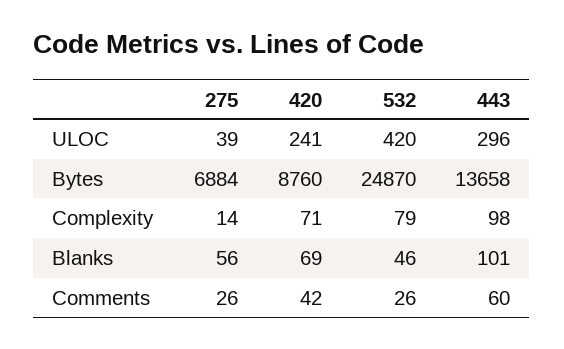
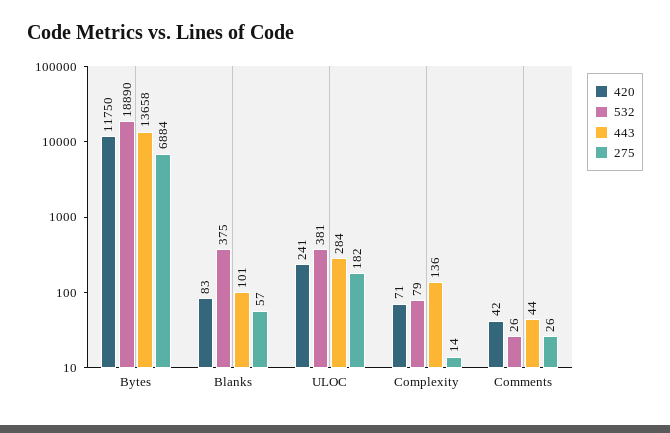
  {
    "275": {
-     "ULOC": 39,
+     "ULOC": 182,
      "Bytes": 6884,
      "Complexity": 14,
-     "Blanks": 56,
+     "Blanks": 57,
      "Comments": 26
    },
    "420": {
      "ULOC": 241,
-     "Bytes": 8760,
+     "Bytes": 11750,
      "Complexity": 71,
-     "Blanks": 69,
+     "Blanks": 83,
      "Comments": 42
    },
    "532": {
-     "ULOC": 420,
+     "ULOC": 381,
-     "Bytes": 24870,
+     "Bytes": 18890,
      "Complexity": 79,
-     "Blanks": 46,
+     "Blanks": 375,
      "Comments": 26
    },
    "443": {
-     "ULOC": 296,
+     "ULOC": 284,
      "Bytes": 13658,
-     "Complexity": 98,
+     "Complexity": 136,
      "Blanks": 101,
-     "Comments": 60
+     "Comments": 44
    }
  }

